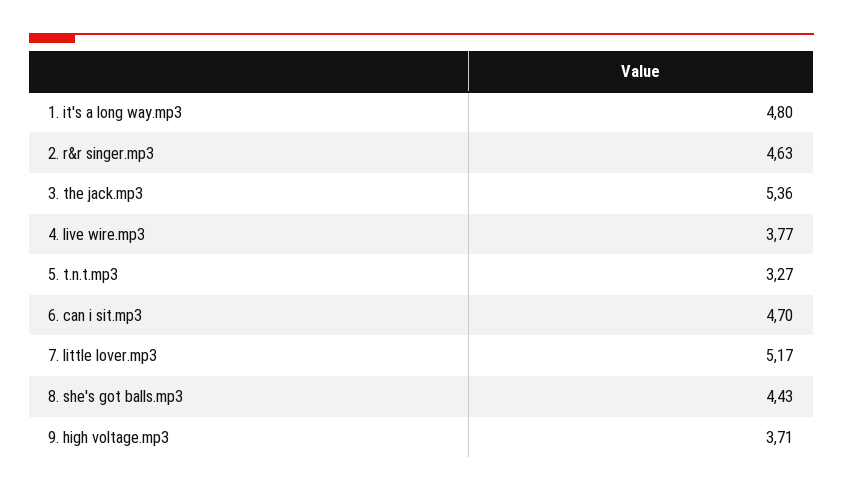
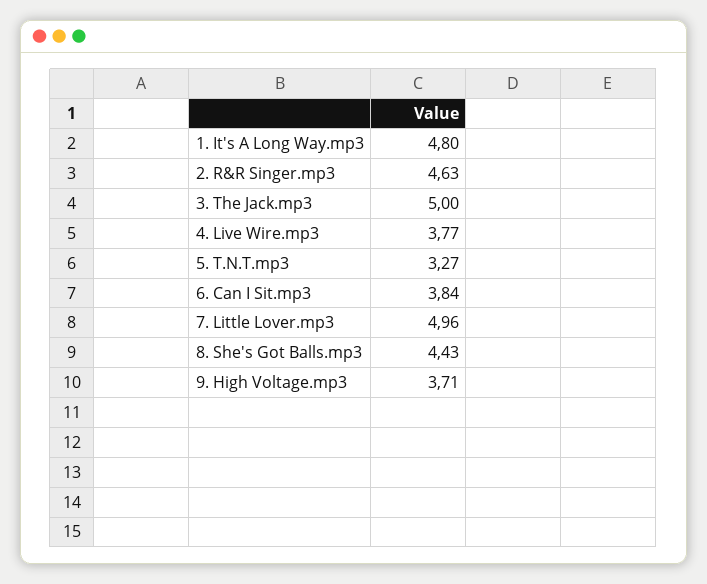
  {
    "1. it's a long way.mp3": 4.8,
    "2. r&r singer.mp3": 4.63,
-   "3. the jack.mp3": 5.36,
+   "3. the jack.mp3": 5,
    "4. live wire.mp3": 3.77,
    "5. t.n.t.mp3": 3.27,
-   "6. can i sit.mp3": 4.7,
+   "6. can i sit.mp3": 3.84,
-   "7. little lover.mp3": 5.17,
+   "7. little lover.mp3": 4.96,
    "8. she's got balls.mp3": 4.43,
    "9. high voltage.mp3": 3.71
  }

